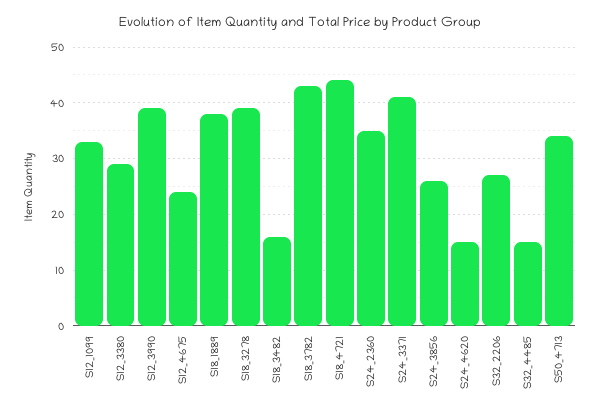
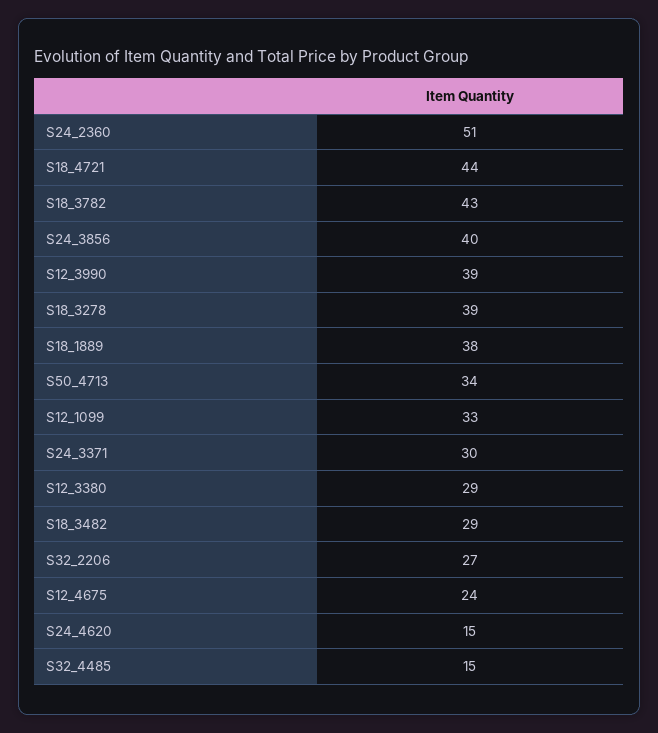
  {
    "S12_1099": 33,
    "S12_3380": 29,
    "S12_3990": 39,
    "S12_4675": 24,
    "S18_1889": 38,
    "S18_3278": 39,
-   "S18_3482": 15,
+   "S18_3482": 29,
    "S18_3782": 43,
    "S18_4721": 44,
-   "S24_2360": 35,
+   "S24_2360": 51,
-   "S24_3371": 40,
+   "S24_3371": 30,
-   "S24_3856": 25,
+   "S24_3856": 40,
    "S24_4620": 15,
    "S32_2206": 27,
    "S32_4485": 15,
    "S50_4713": 34
  }

